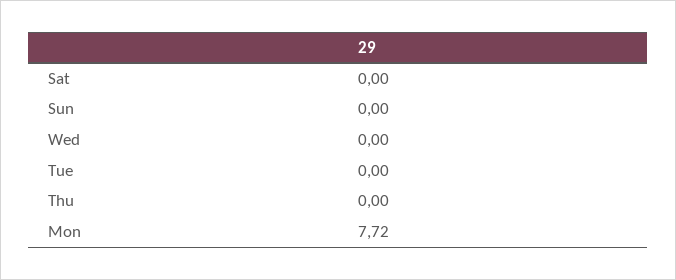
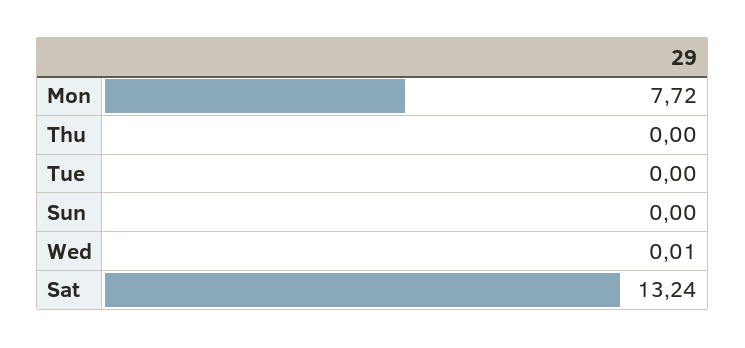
  {
-   "Sat": 0,
+   "Sat": 13.24,
    "Sun": 0,
-   "Wed": 0,
+   "Wed": 0.01,
    "Tue": 0,
    "Thu": 0,
    "Mon": 7.72
  }

